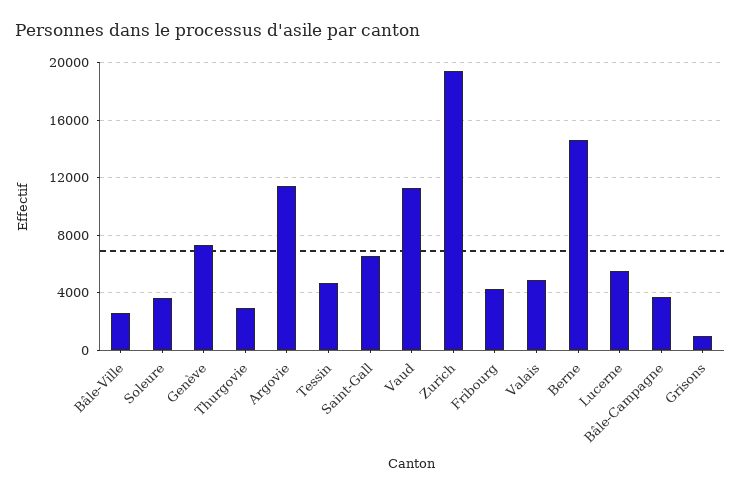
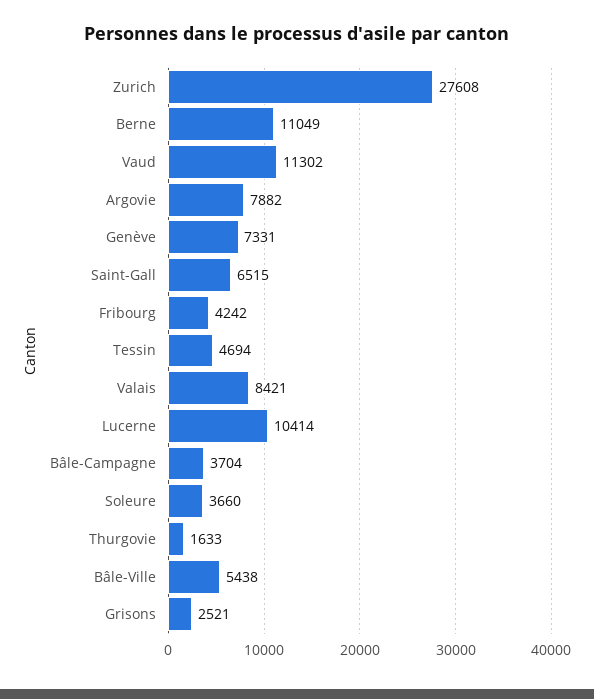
  {
-   "Bâle-Ville": 2500,
+   "Bâle-Ville": 5438,
    "Soleure": 3660,
    "Genève": 7331,
-   "Thurgovie": 3000,
+   "Thurgovie": 1633,
-   "Argovie": 11500,
+   "Argovie": 7882,
    "Tessin": 4694,
    "Saint-Gall": 6515,
    "Vaud": 11302,
-   "Zurich": 19500,
+   "Zurich": 27608,
    "Fribourg": 4242,
-   "Valais": 5000,
+   "Valais": 8421,
-   "Berne": 14500,
+   "Berne": 11049,
-   "Lucerne": 5500,
+   "Lucerne": 10414,
    "Bâle-Campagne": 3704,
-   "Grisons": 1000
+   "Grisons": 2521
  }

